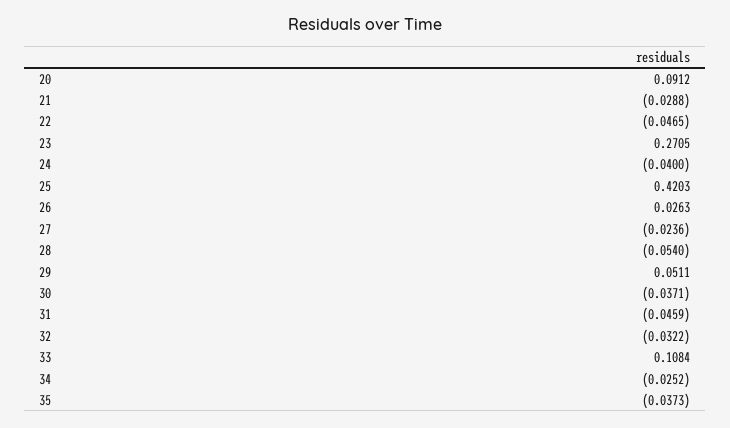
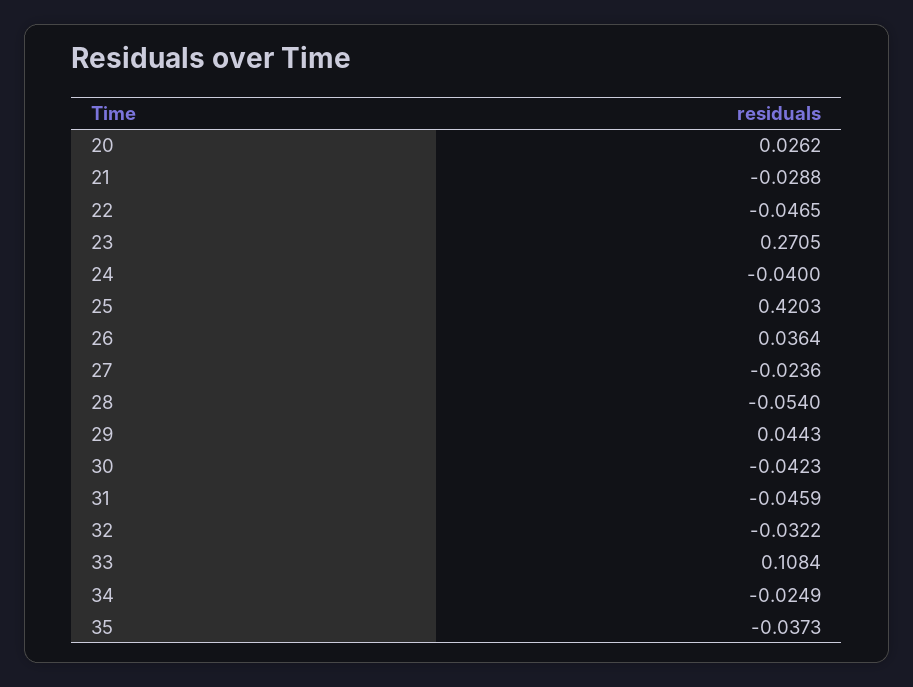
  {
-   "20": 0.0912,
+   "20": 0.0262,
    "21": -0.0288,
    "22": -0.0465,
    "23": 0.2705,
    "24": -0.04,
    "25": 0.4203,
-   "26": 0.0263,
+   "26": 0.0364,
    "27": -0.0236,
    "28": -0.054,
-   "29": 0.0511,
+   "29": 0.0443,
-   "30": -0.0371,
+   "30": -0.0423,
    "31": -0.0459,
    "32": -0.0322,
    "33": 0.1084,
-   "34": -0.0252,
+   "34": -0.0249,
    "35": -0.0373
  }

